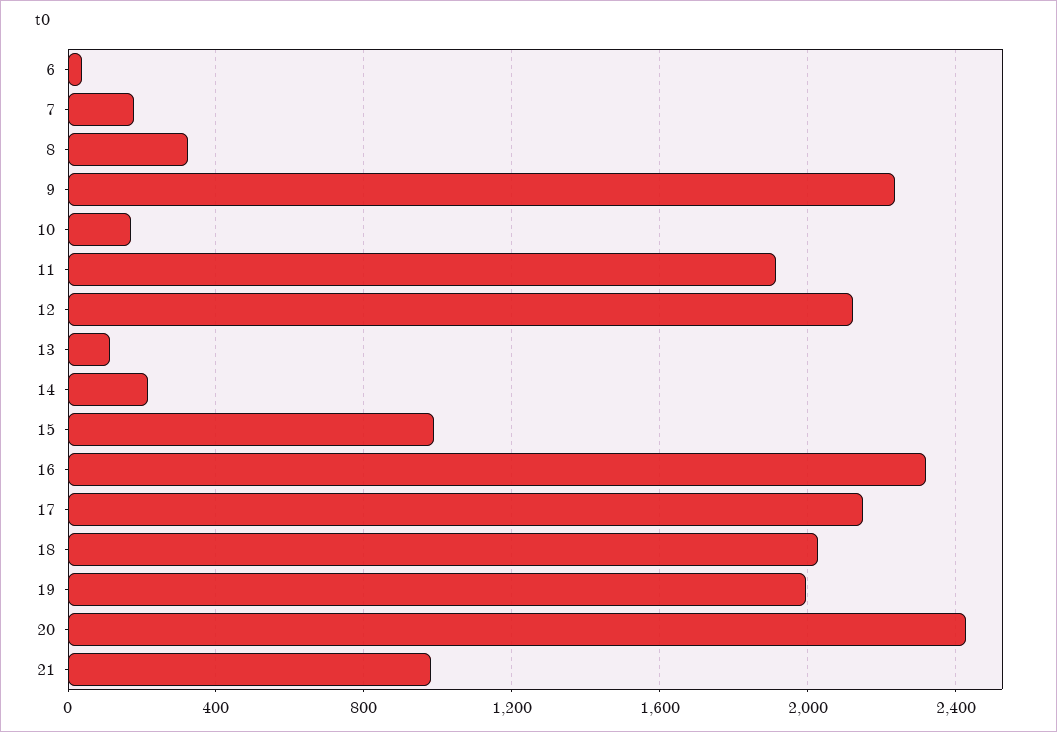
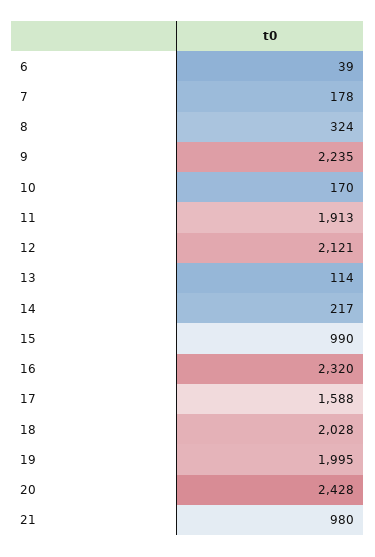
  {
    "6": 39,
    "7": 178,
    "8": 324,
    "9": 2235,
    "10": 170,
    "11": 1913,
    "12": 2121,
    "13": 114,
    "14": 217,
    "15": 990,
    "16": 2320,
-   "17": 2150,
+   "17": 1588,
    "18": 2028,
    "19": 1995,
    "20": 2428,
    "21": 980
  }

